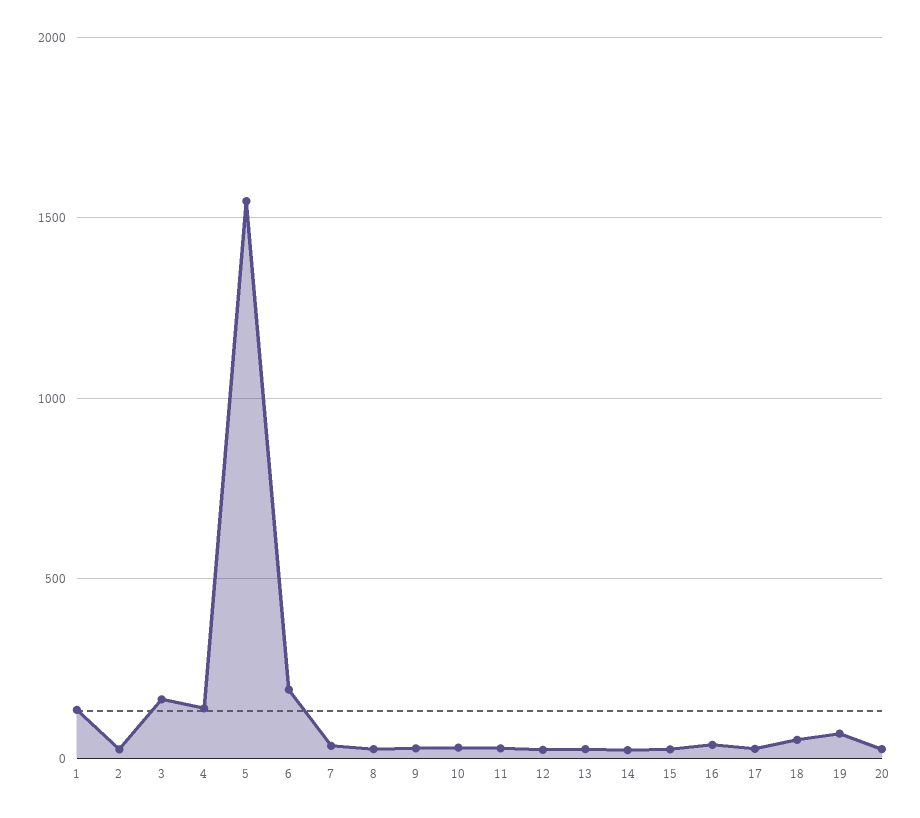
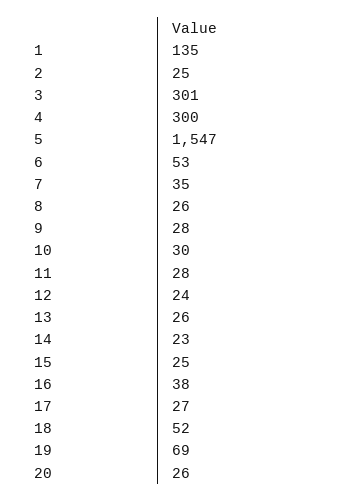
  {
    "1": 135,
    "2": 25,
-   "3": 150,
+   "3": 301,
-   "4": 150,
+   "4": 300,
    "5": 1547,
-   "6": 200,
+   "6": 53,
    "7": 35,
    "8": 26,
    "9": 28,
    "10": 30,
    "11": 28,
    "12": 24,
    "13": 26,
    "14": 23,
    "15": 25,
    "16": 38,
    "17": 27,
    "18": 52,
    "19": 69,
    "20": 26
  }

